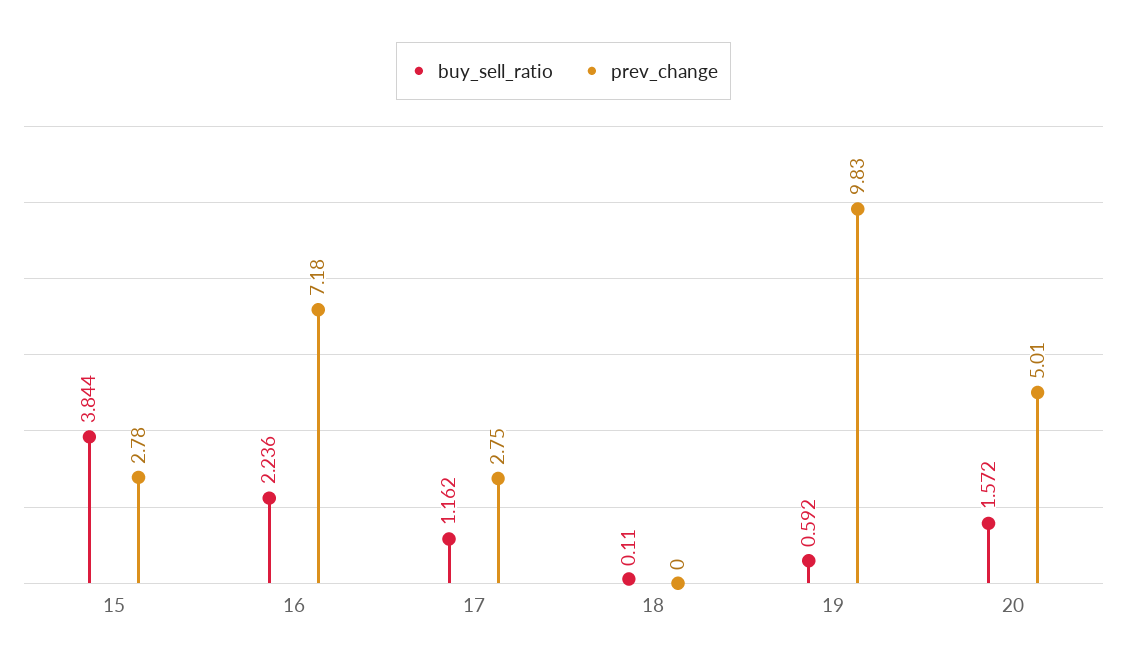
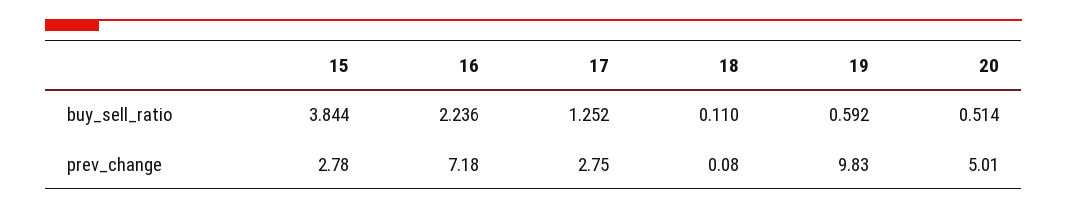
  {
    "buy_sell_ratio": {
      "15": 3.844,
      "16": 2.236,
-     "17": 1.162,
+     "17": 1.252,
      "18": 0.11,
      "19": 0.592,
-     "20": 1.572
+     "20": 0.514
    },
    "prev_change": {
      "15": 2.78,
      "16": 7.18,
      "17": 2.75,
-     "18": 0,
+     "18": 0.08,
      "19": 9.83,
      "20": 5.01
    }
  }

